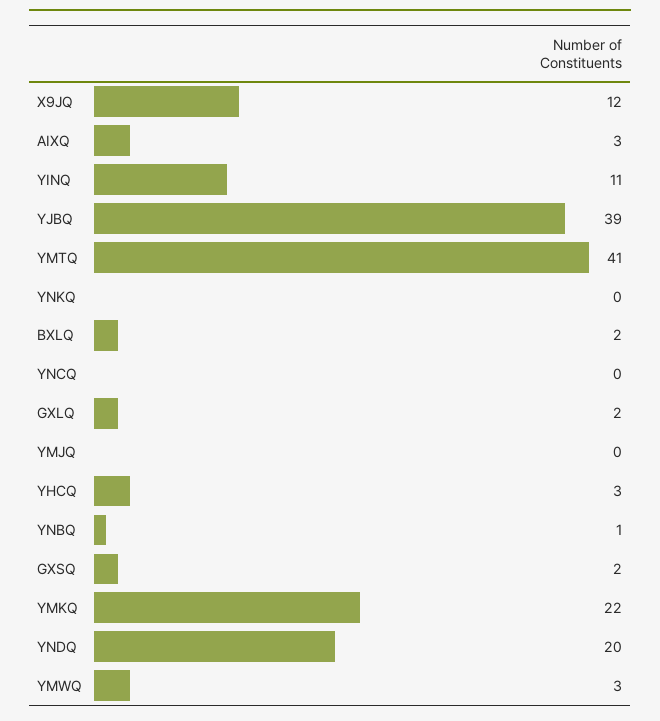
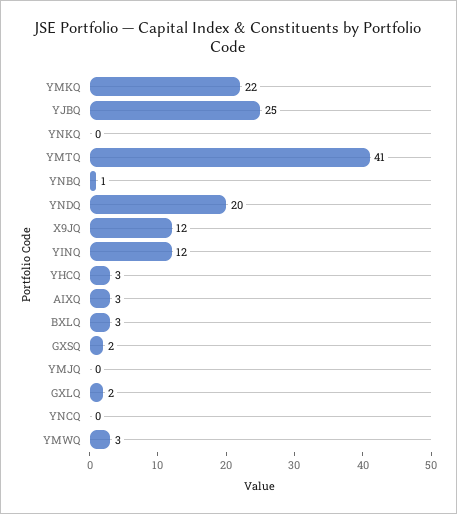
  {
    "X9JQ": 12,
    "AIXQ": 3,
-   "YINQ": 11,
+   "YINQ": 12,
-   "YJBQ": 39,
+   "YJBQ": 25,
    "YMTQ": 41,
    "YNKQ": 0,
-   "BXLQ": 2,
+   "BXLQ": 3,
    "YNCQ": 0,
    "GXLQ": 2,
    "YMJQ": 0,
    "YHCQ": 3,
    "YNBQ": 1,
    "GXSQ": 2,
    "YMKQ": 22,
    "YNDQ": 20,
    "YMWQ": 3
  }

